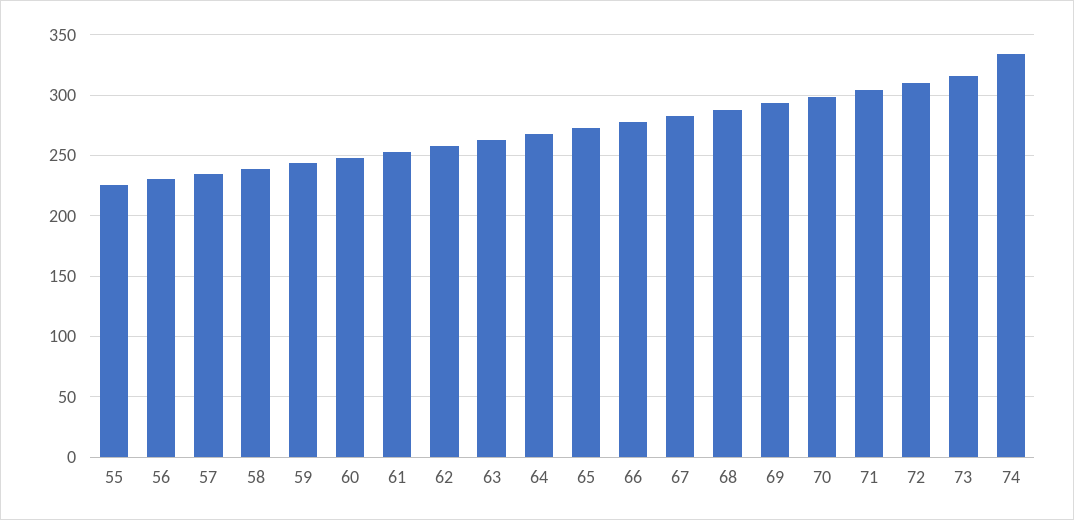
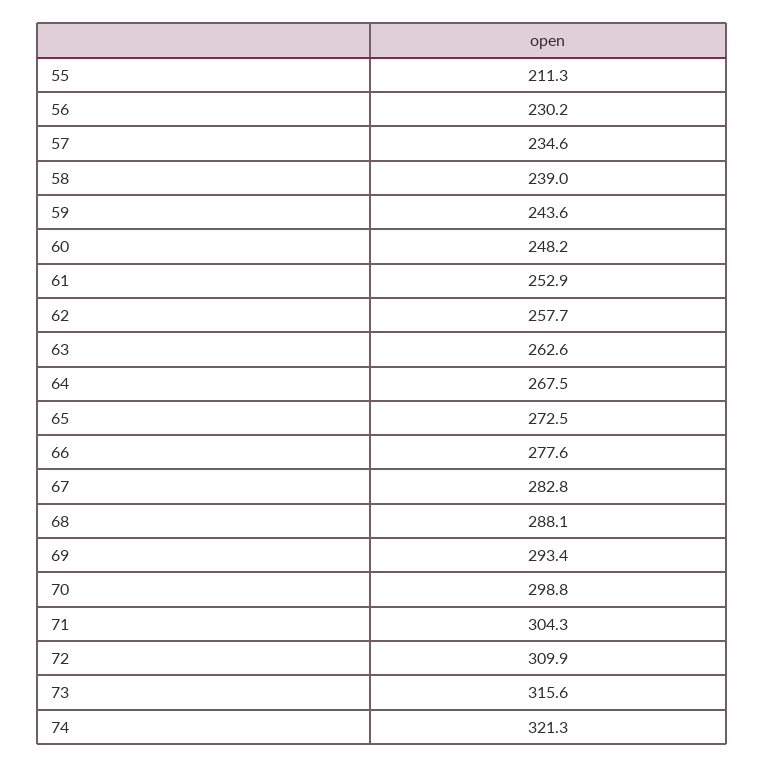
  {
-   "55": 225,
+   "55": 211.3,
    "56": 230.2,
    "57": 234.6,
    "58": 239,
    "59": 243.6,
    "60": 248.2,
    "61": 252.9,
    "62": 257.7,
    "63": 262.6,
    "64": 267.5,
    "65": 272.5,
    "66": 277.6,
    "67": 282.8,
    "68": 288.1,
    "69": 293.4,
    "70": 298.8,
    "71": 304.3,
    "72": 309.9,
    "73": 315.6,
-   "74": 335
+   "74": 321.3
  }

